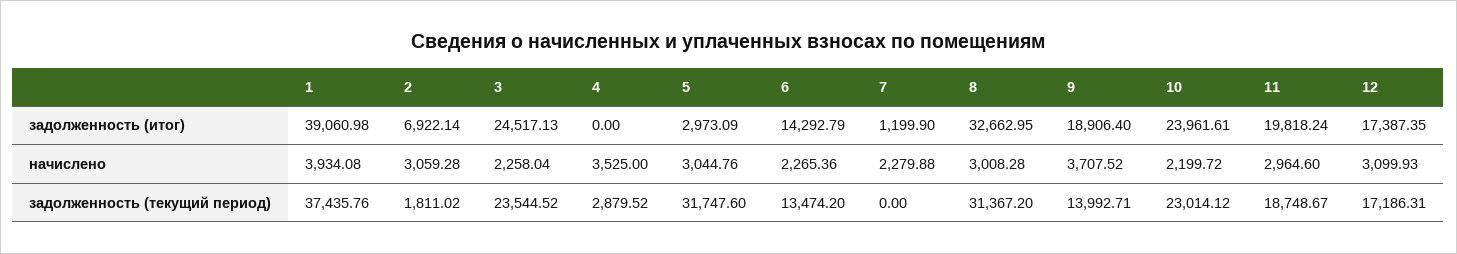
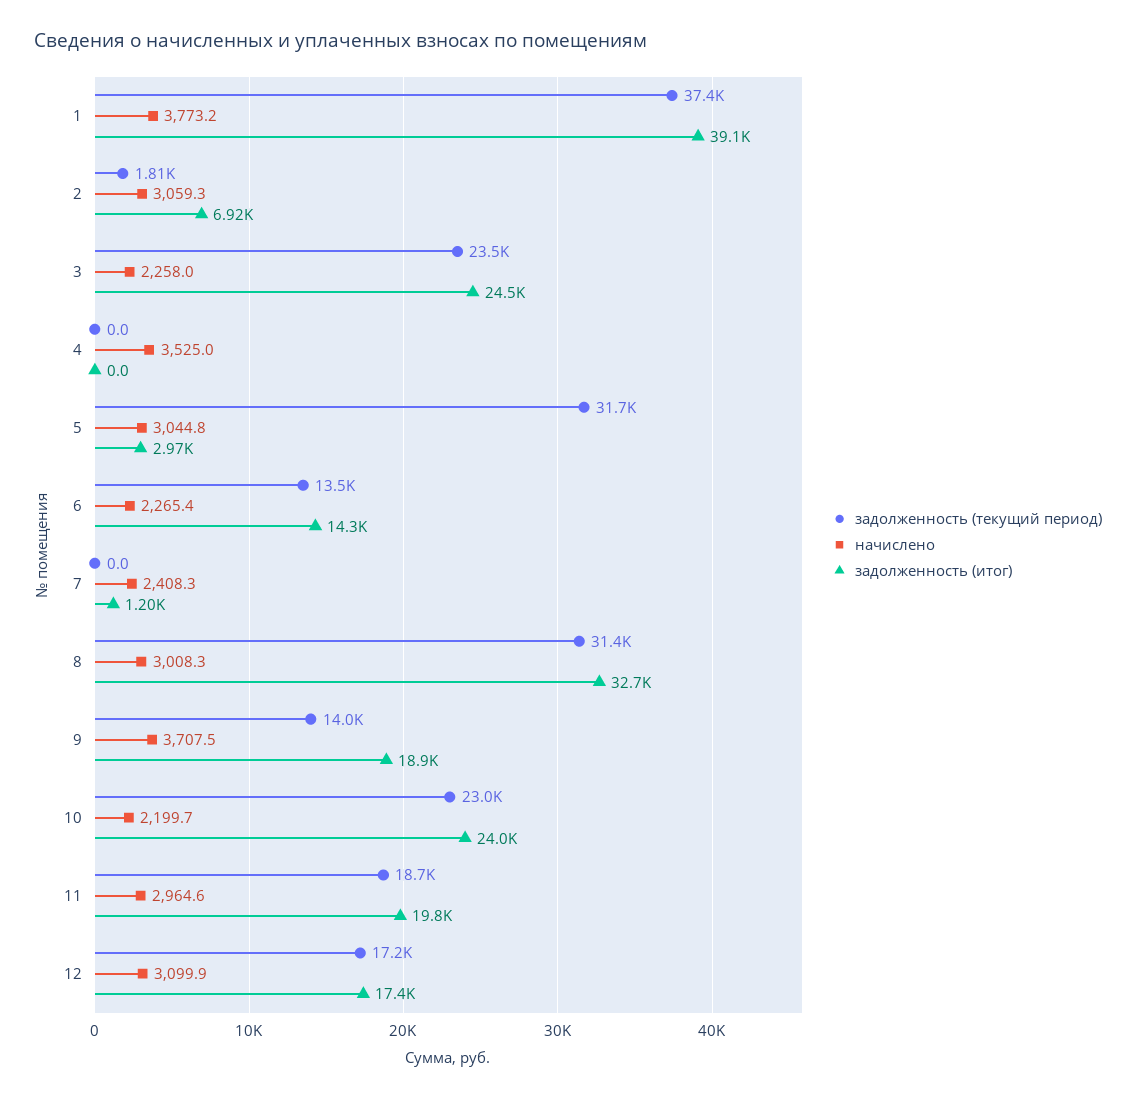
  {
    "задолженность (итог)": {
      "1": 39060.98,
      "2": 6922.14,
      "3": 24517.13,
      "4": 0,
      "5": 2973.09,
      "6": 14292.79,
      "7": 1199.9,
      "8": 32662.95,
      "9": 18906.4,
      "10": 23961.61,
      "11": 19818.24,
      "12": 17387.35
    },
    "начислено": {
-     "1": 3934.08,
+     "1": 3773.2,
      "2": 3059.28,
      "3": 2258.04,
      "4": 3525,
      "5": 3044.76,
      "6": 2265.36,
-     "7": 2279.88,
+     "7": 2408.3,
      "8": 3008.28,
      "9": 3707.52,
      "10": 2199.72,
      "11": 2964.6,
      "12": 3099.93
    },
    "задолженность (текущий период)": {
      "1": 37435.76,
      "2": 1811.02,
      "3": 23544.52,
-     "4": 2879.52,
+     "4": 0,
      "5": 31747.6,
      "6": 13474.2,
      "7": 0,
      "8": 31367.2,
      "9": 13992.71,
      "10": 23014.12,
      "11": 18748.67,
      "12": 17186.31
    }
  }

